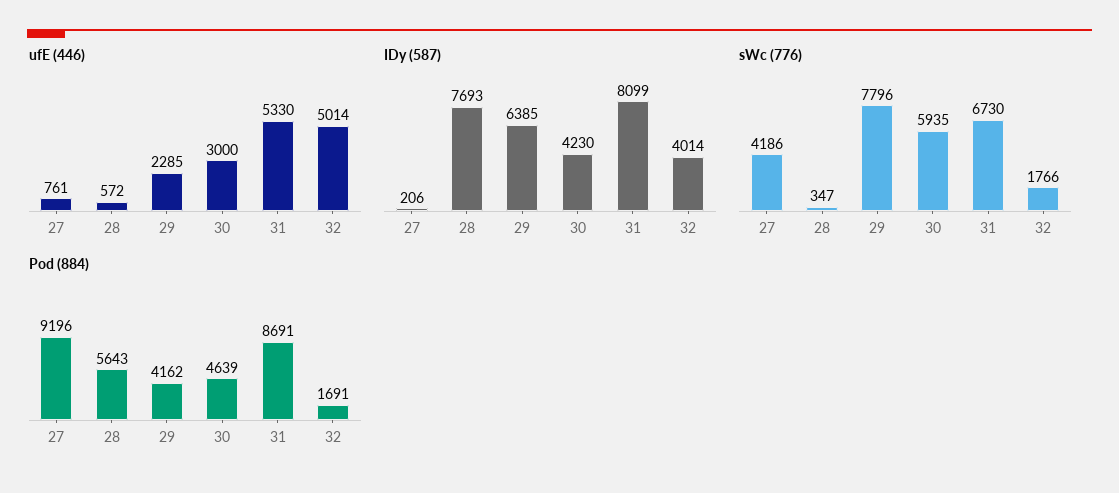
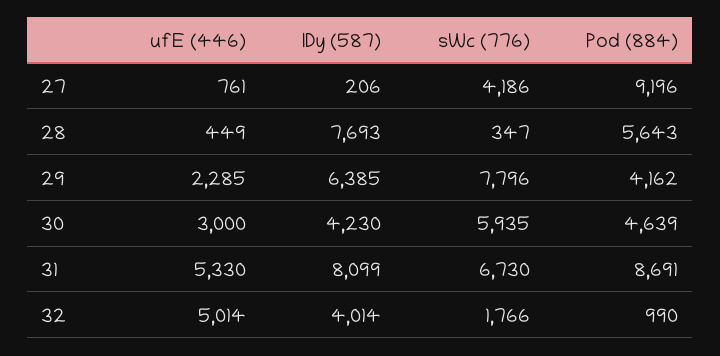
  {
    "ufE (446)": {
      "27": 761,
-     "28": 572,
+     "28": 449,
      "29": 2285,
      "30": 3000,
      "31": 5330,
      "32": 5014
    },
    "IDy (587)": {
      "27": 206,
      "28": 7693,
      "29": 6385,
      "30": 4230,
      "31": 8099,
      "32": 4014
    },
    "sWc (776)": {
      "27": 4186,
      "28": 347,
      "29": 7796,
      "30": 5935,
      "31": 6730,
      "32": 1766
    },
    "Pod (884)": {
      "27": 9196,
      "28": 5643,
      "29": 4162,
      "30": 4639,
      "31": 8691,
-     "32": 1691
+     "32": 990
    }
  }

